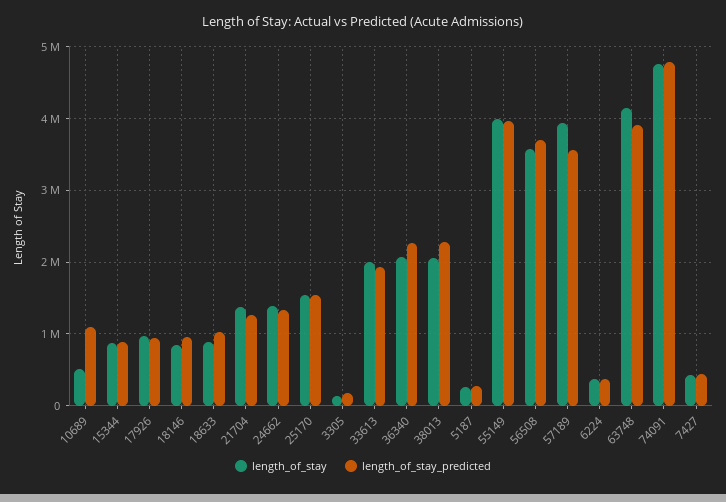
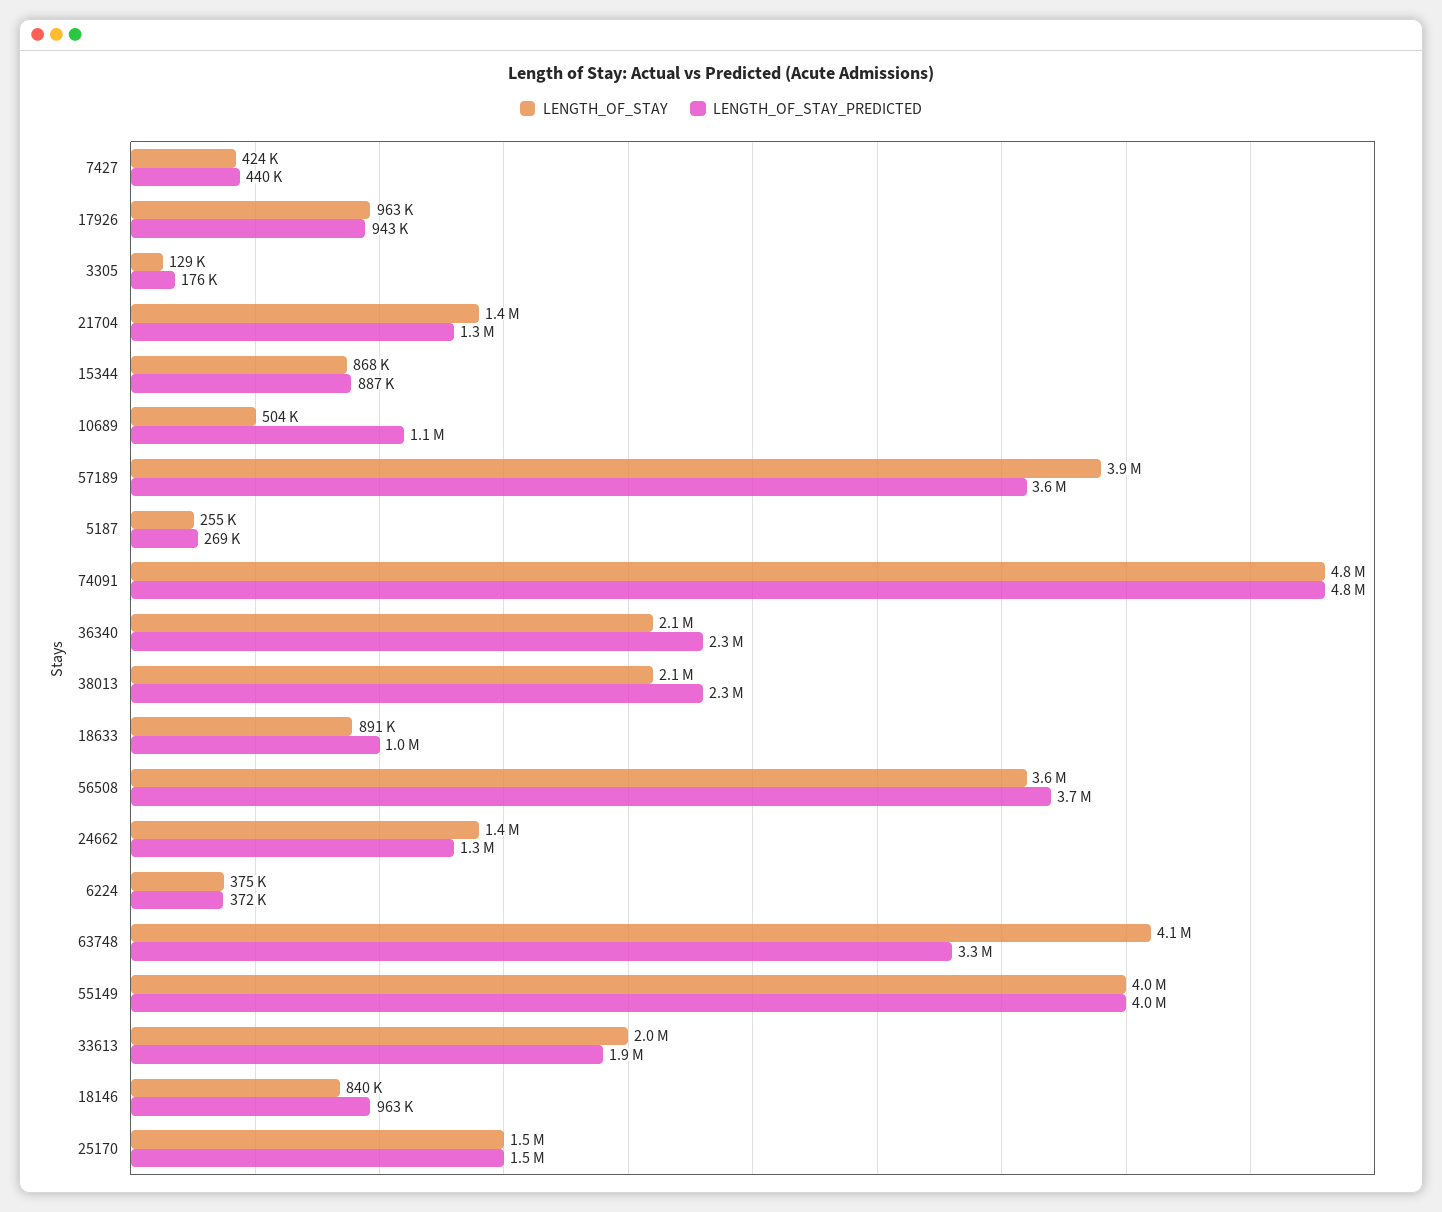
  {
    "length_of_stay": {
      "10689": 504000,
      "15344": 868000,
      "17926": 963000,
      "18146": 840000,
      "18633": 891000,
      "21704": 1400000,
      "24662": 1400000,
      "25170": 1500000,
      "3305": 129000,
      "33613": 2000000,
      "36340": 2100000,
      "38013": 2100000,
      "5187": 255000,
      "55149": 4000000,
      "56508": 3600000,
      "57189": 3900000,
      "6224": 375000,
      "63748": 4100000,
      "74091": 4800000,
      "7427": 424000
    },
    "length_of_stay_predicted": {
      "10689": 1100000,
      "15344": 887000,
      "17926": 943000,
      "18146": 963000,
      "18633": 1000000,
      "21704": 1300000,
      "24662": 1300000,
      "25170": 1500000,
      "3305": 176000,
      "33613": 1900000,
      "36340": 2300000,
      "38013": 2300000,
      "5187": 269000,
      "55149": 4000000,
      "56508": 3700000,
      "57189": 3600000,
      "6224": 372000,
-     "63748": 3900000,
+     "63748": 3300000,
      "74091": 4800000,
      "7427": 440000
    }
  }

